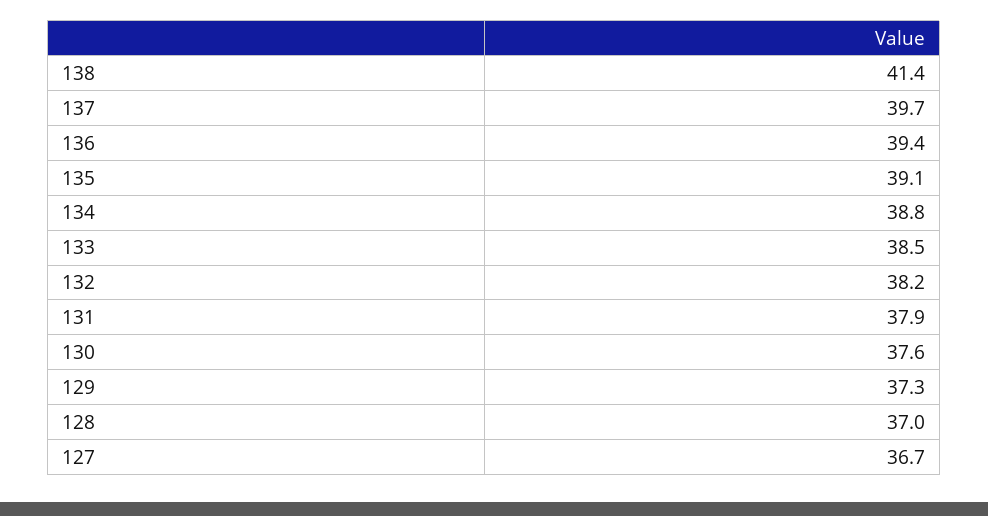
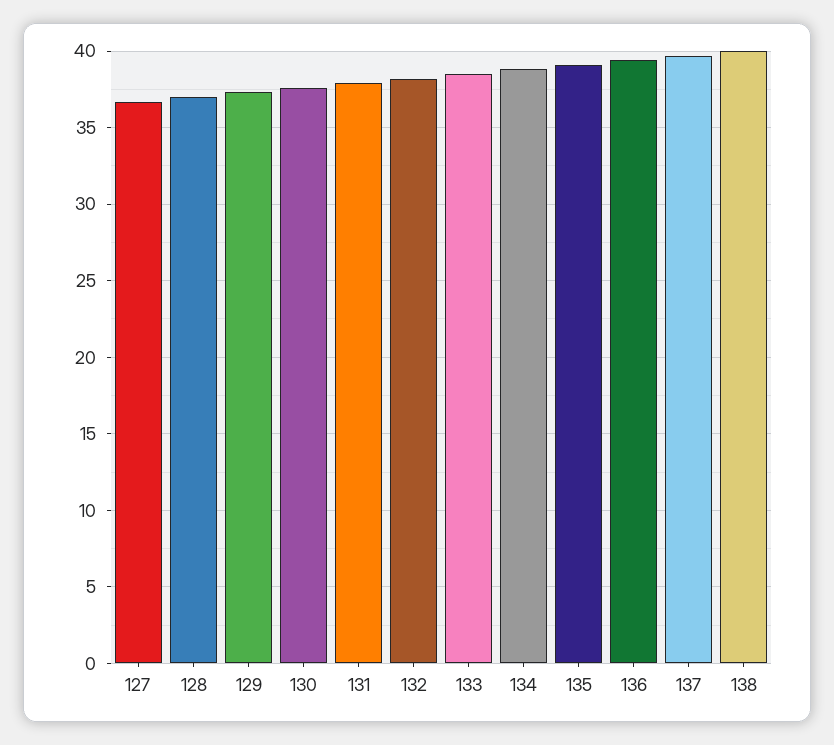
  {
-   "138": 41.4,
+   "138": 40,
    "137": 39.7,
    "136": 39.4,
    "135": 39.1,
    "134": 38.8,
    "133": 38.5,
    "132": 38.2,
    "131": 37.9,
    "130": 37.6,
    "129": 37.3,
    "128": 37,
    "127": 36.7
  }

